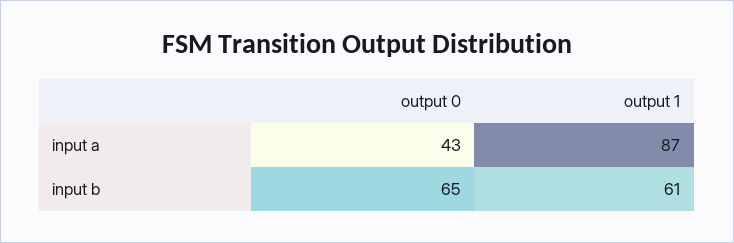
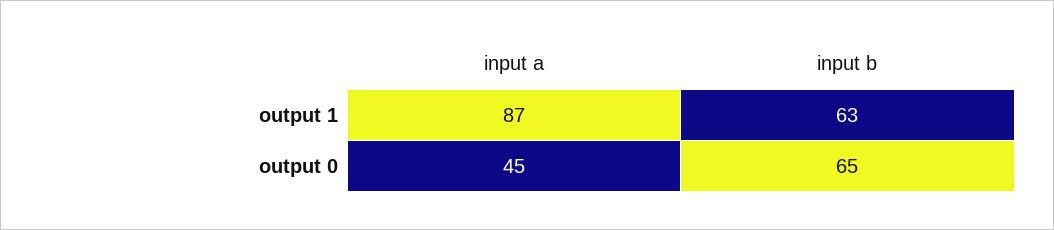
  {
    "output 0": {
-     "input a": 43,
+     "input a": 45,
      "input b": 65
    },
    "output 1": {
      "input a": 87,
-     "input b": 61
+     "input b": 63
    }
  }

